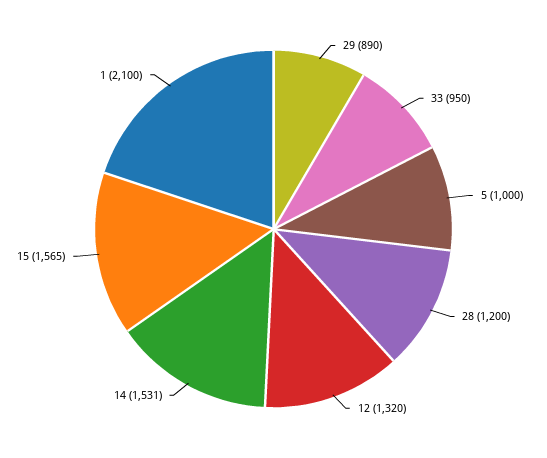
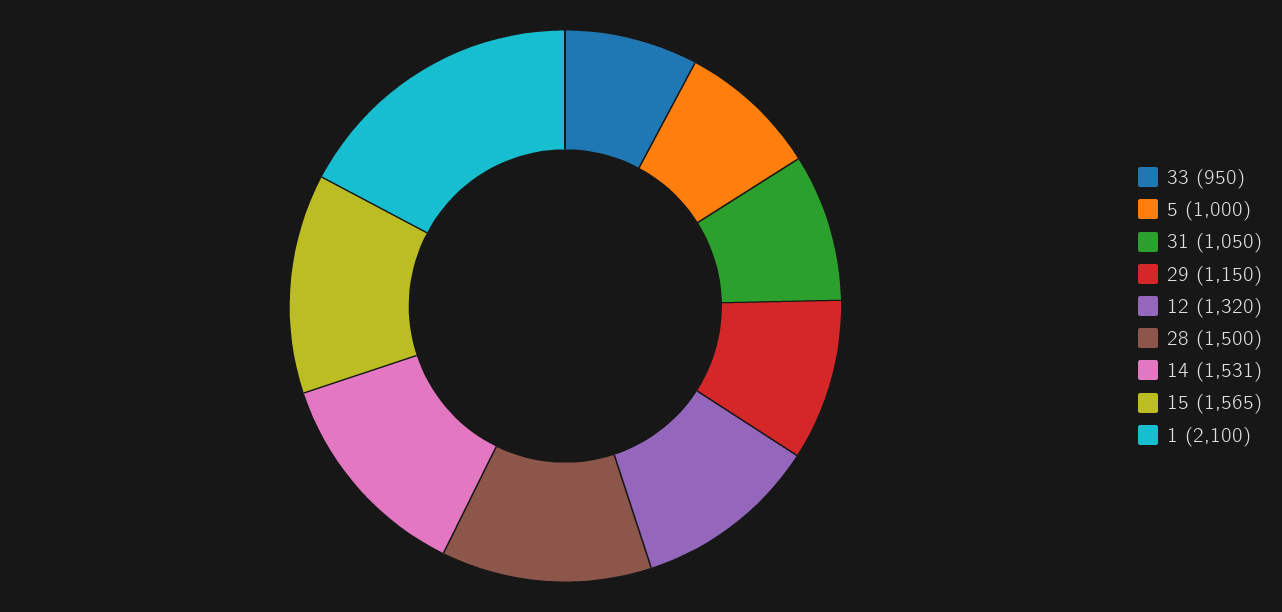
  {
-   "29": 890,
+   "29": 1150,
    "33": 950,
    "5": 1000,
-   "28": 1200,
+   "28": 1500,
    "12": 1320,
    "14": 1531,
    "15": 1565,
-   "1": 2100
+   "1": 2100,
+   "31": 1050
  }

